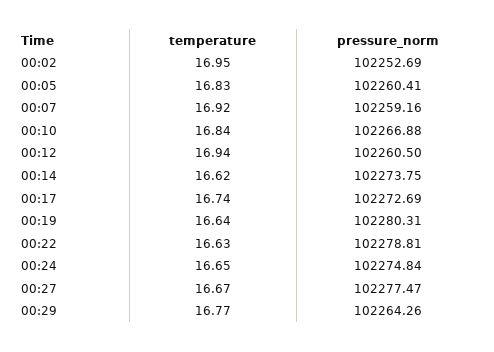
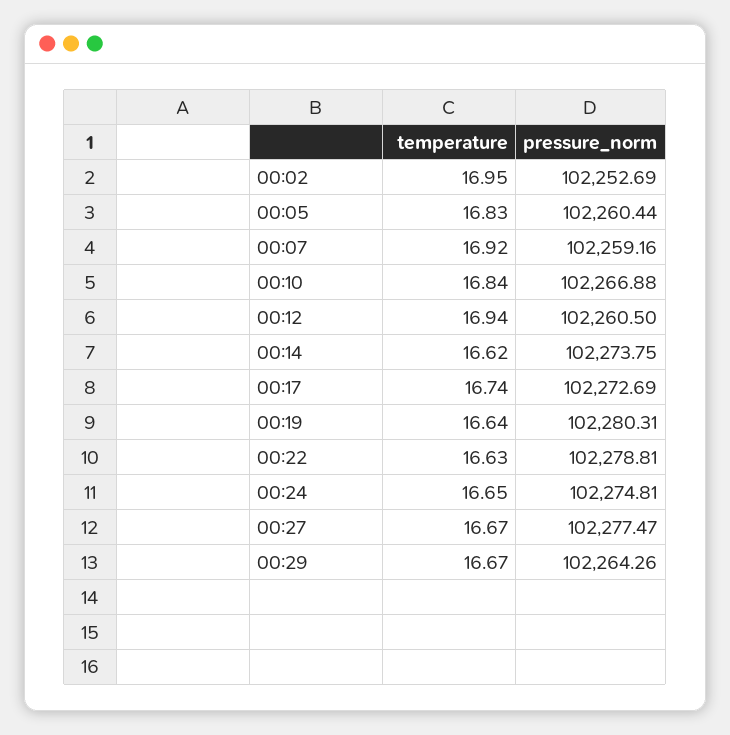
  {
    "temperature": {
      "00:02": 16.95,
      "00:05": 16.83,
      "00:07": 16.92,
      "00:10": 16.84,
      "00:12": 16.94,
      "00:14": 16.62,
      "00:17": 16.74,
      "00:19": 16.64,
      "00:22": 16.63,
      "00:24": 16.65,
      "00:27": 16.67,
-     "00:29": 16.77
+     "00:29": 16.67
    },
    "pressure_norm": {
      "00:02": 102252.69,
-     "00:05": 102260.41,
+     "00:05": 102260.44,
      "00:07": 102259.16,
      "00:10": 102266.88,
      "00:12": 102260.5,
      "00:14": 102273.75,
      "00:17": 102272.69,
      "00:19": 102280.31,
      "00:22": 102278.81,
-     "00:24": 102274.84,
+     "00:24": 102274.81,
      "00:27": 102277.47,
      "00:29": 102264.26
    }
  }

